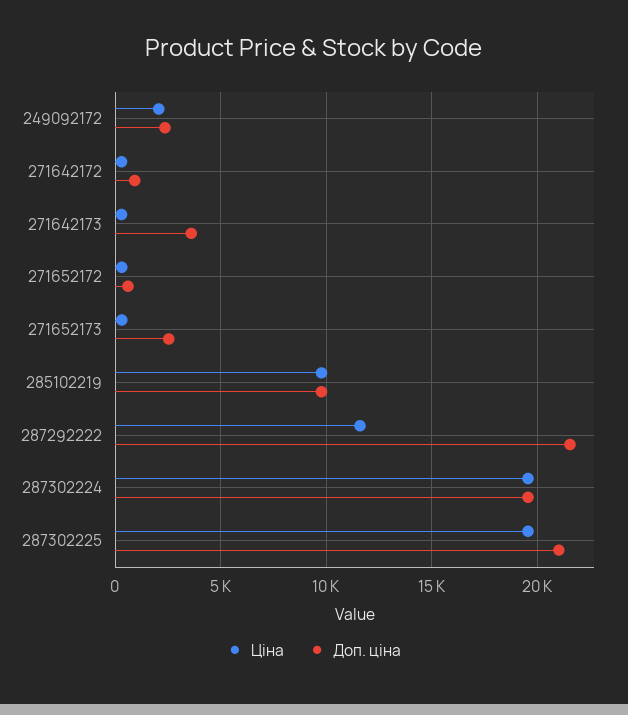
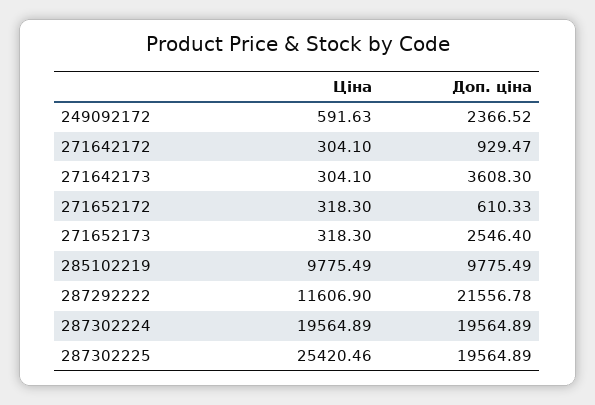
  {
    "Ціна": {
-     "249092172": 2000,
+     "249092172": 591.63,
      "271642172": 304.1,
      "271642173": 304.1,
      "271652172": 318.3,
      "271652173": 318.3,
      "285102219": 9775.49,
      "287292222": 11606.9,
      "287302224": 19564.89,
-     "287302225": 19500
+     "287302225": 25420.46
    },
    "Доп. ціна": {
      "249092172": 2366.52,
      "271642172": 929.47,
      "271642173": 3608.3,
      "271652172": 610.33,
      "271652173": 2546.4,
      "285102219": 9775.49,
      "287292222": 21556.78,
      "287302224": 19564.89,
-     "287302225": 21000
+     "287302225": 19564.89
    }
  }

